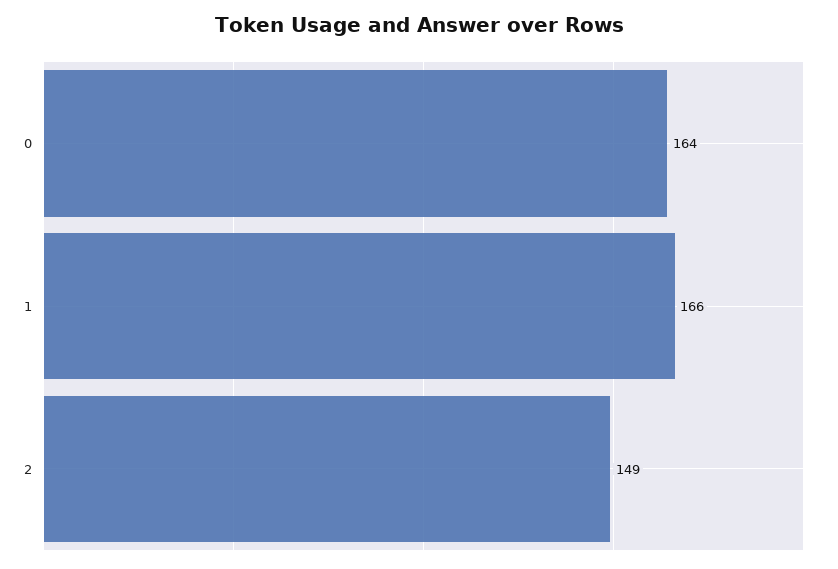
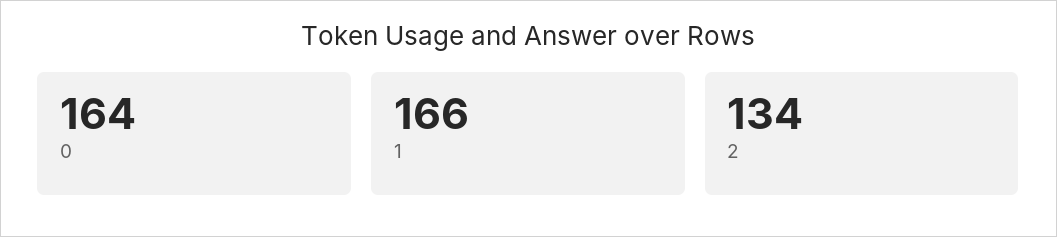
  {
    "0": 164,
    "1": 166,
-   "2": 149
+   "2": 134
  }

